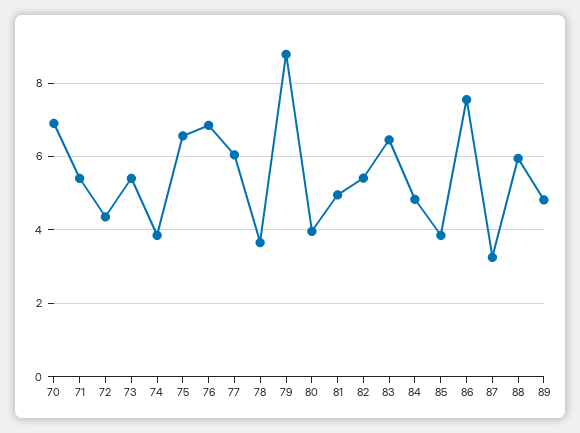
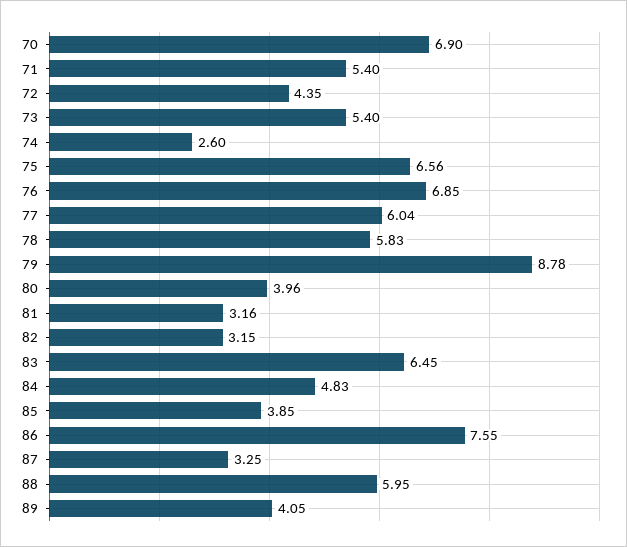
  {
    "70": 6.9,
    "71": 5.4,
    "72": 4.35,
    "73": 5.4,
-   "74": 3.8,
+   "74": 2.6,
    "75": 6.56,
    "76": 6.85,
    "77": 6.04,
-   "78": 3.6,
+   "78": 5.83,
    "79": 8.78,
    "80": 3.96,
-   "81": 5,
+   "81": 3.16,
-   "82": 5.4,
+   "82": 3.15,
    "83": 6.45,
    "84": 4.83,
    "85": 3.85,
    "86": 7.55,
    "87": 3.25,
    "88": 5.95,
-   "89": 4.8
+   "89": 4.05
  }

